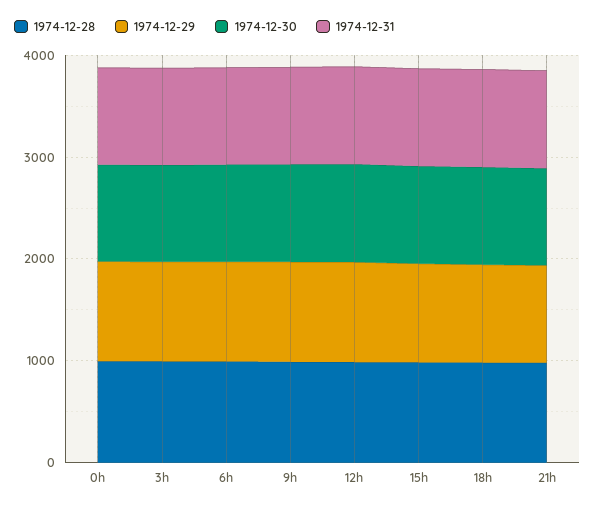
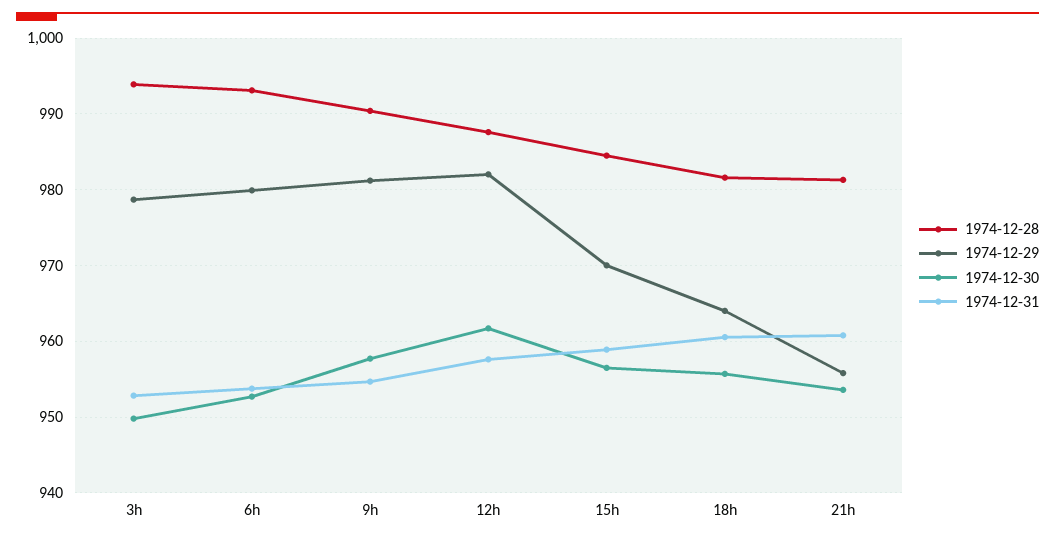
  {
    "1974-12-28": {
-     "0h": 1000,
      "3h": 994,
      "6h": 993,
      "9h": 990,
      "12h": 988,
      "15h": 985,
      "18h": 982,
      "21h": 981
    },
    "1974-12-29": {
-     "0h": 1000,
      "3h": 979,
      "6h": 980,
      "9h": 981,
      "12h": 982,
      "15h": 970,
      "18h": 964,
      "21h": 956
    },
    "1974-12-30": {
-     "0h": 1000,
      "3h": 950,
      "6h": 953,
      "9h": 958,
      "12h": 962,
      "15h": 957,
      "18h": 956,
      "21h": 954
    },
    "1974-12-31": {
-     "0h": 1000,
      "3h": 953,
      "6h": 954,
      "9h": 955,
      "12h": 958,
      "15h": 959,
      "18h": 961,
      "21h": 961
    }
  }

